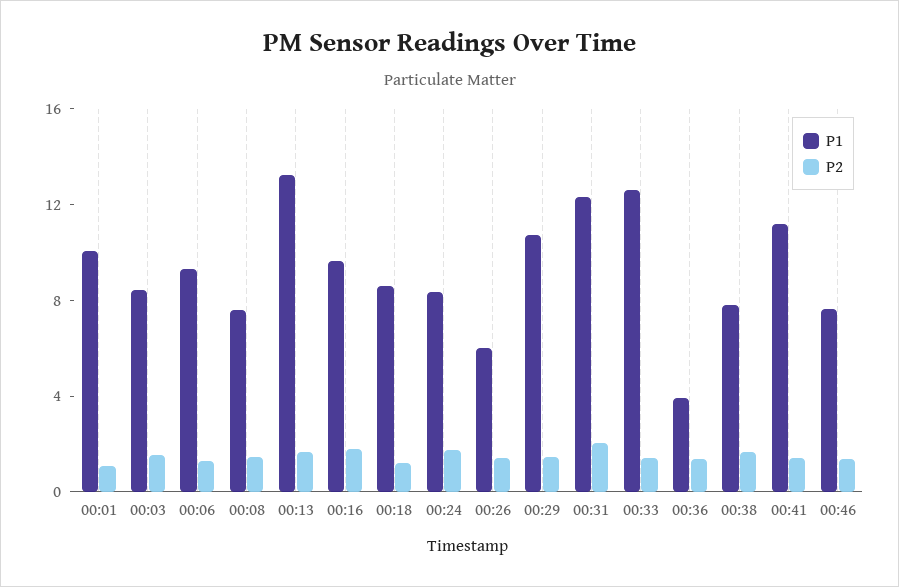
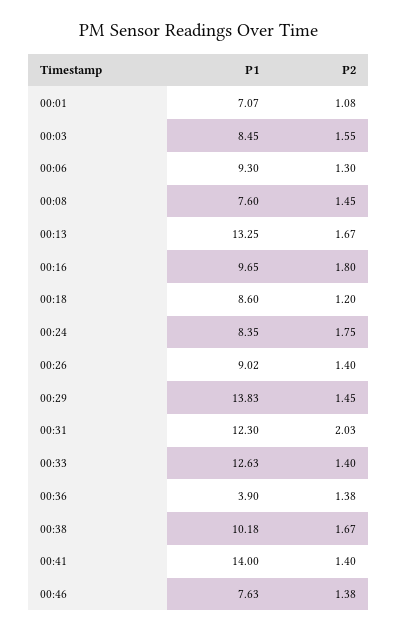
  {
    "P1": {
-     "00:01": 10,
+     "00:01": 7.07,
      "00:03": 8.45,
      "00:06": 9.3,
      "00:08": 7.6,
      "00:13": 13.25,
      "00:16": 9.65,
      "00:18": 8.6,
      "00:24": 8.35,
-     "00:26": 6,
+     "00:26": 9.02,
-     "00:29": 11,
+     "00:29": 13.83,
      "00:31": 12.3,
      "00:33": 12.63,
      "00:36": 3.9,
-     "00:38": 8,
+     "00:38": 10.18,
-     "00:41": 11,
+     "00:41": 14,
      "00:46": 7.63
    },
    "P2": {
      "00:01": 1.08,
      "00:03": 1.55,
      "00:06": 1.3,
      "00:08": 1.45,
      "00:13": 1.67,
      "00:16": 1.8,
      "00:18": 1.2,
      "00:24": 1.75,
      "00:26": 1.4,
      "00:29": 1.45,
      "00:31": 2.03,
      "00:33": 1.4,
      "00:36": 1.38,
      "00:38": 1.67,
      "00:41": 1.4,
      "00:46": 1.38
    }
  }

